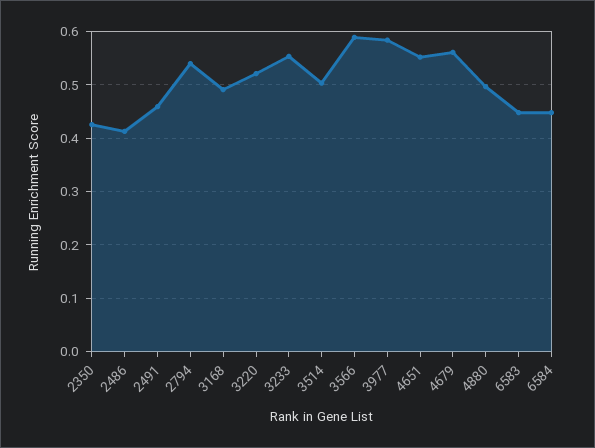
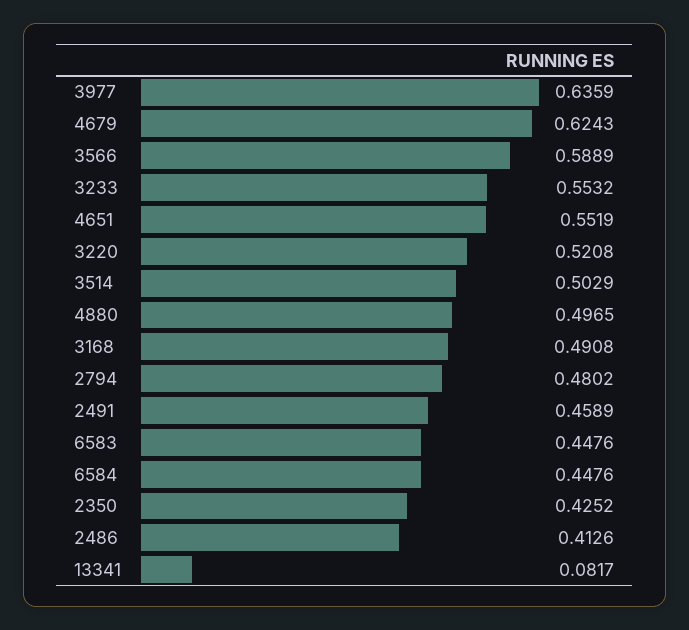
  {
    "2350": 0.4252,
    "2486": 0.4126,
    "2491": 0.4589,
-   "2794": 0.54,
+   "2794": 0.4802,
    "3168": 0.4908,
    "3220": 0.5208,
    "3233": 0.5532,
    "3514": 0.5029,
    "3566": 0.5889,
-   "3977": 0.58,
+   "3977": 0.6359,
    "4651": 0.5519,
-   "4679": 0.56,
+   "4679": 0.6243,
    "4880": 0.4965,
    "6583": 0.4476,
-   "6584": 0.4476
+   "6584": 0.4476,
+   "13341": 0.0817
  }

